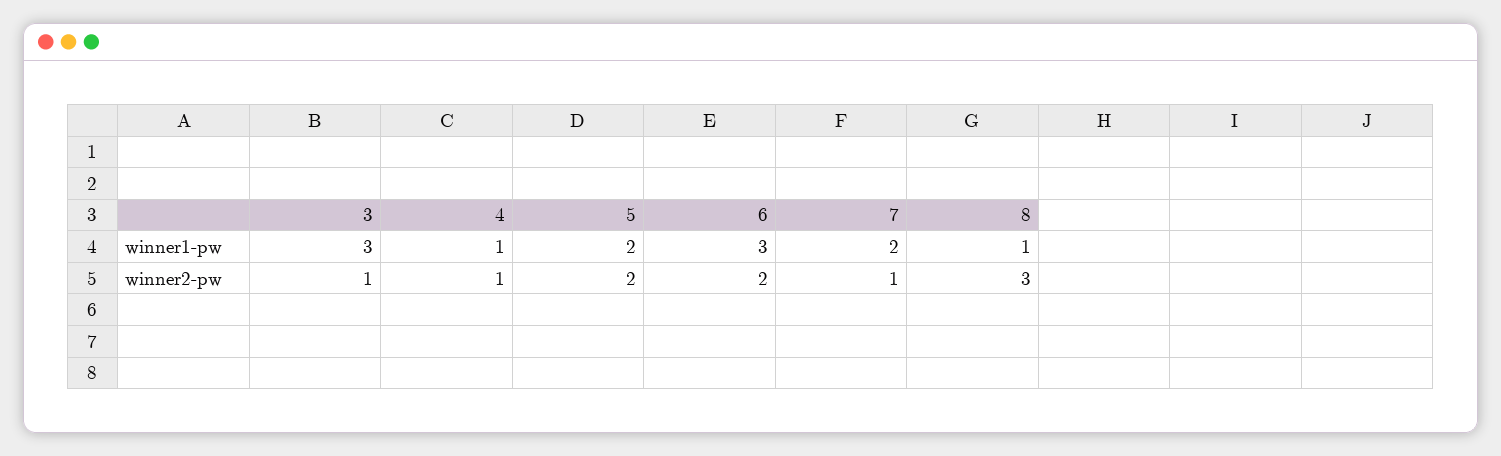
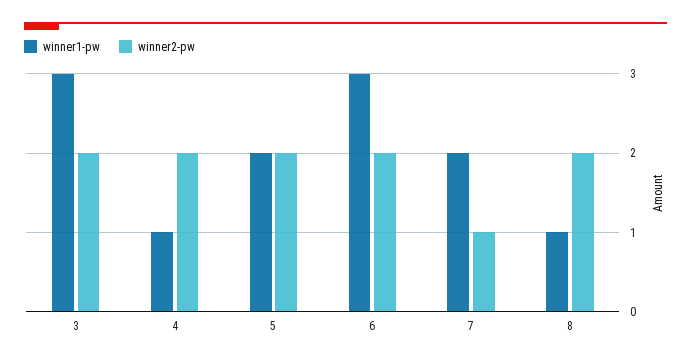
  {
    "winner1-pw": {
      "3": 3,
      "4": 1,
      "5": 2,
      "6": 3,
      "7": 2,
      "8": 1
    },
    "winner2-pw": {
-     "3": 1,
+     "3": 2,
-     "4": 1,
+     "4": 2,
      "5": 2,
      "6": 2,
      "7": 1,
-     "8": 3
+     "8": 2
    }
  }

